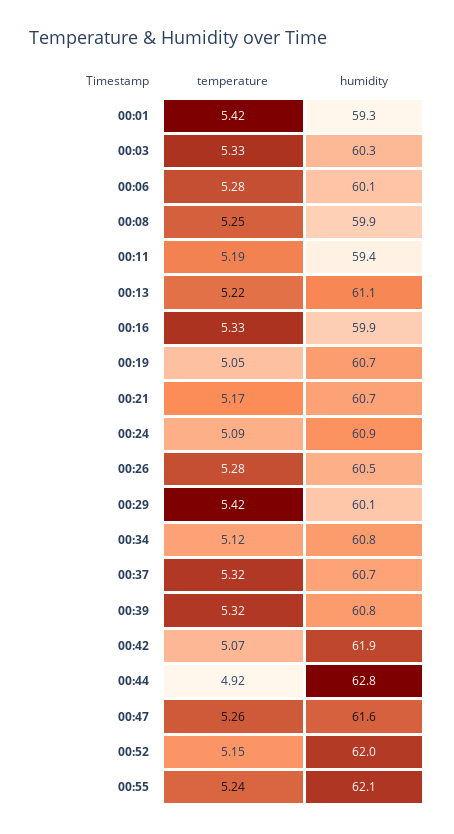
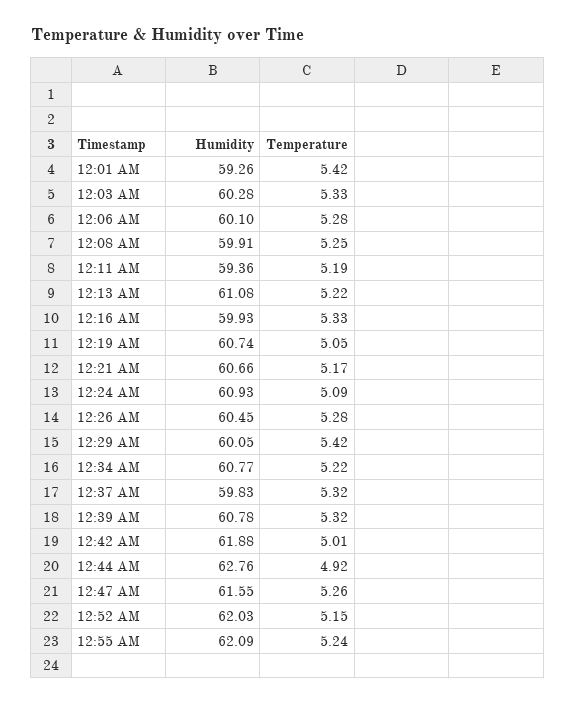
  {
    "temperature": {
      "00:01": 5.42,
      "00:03": 5.33,
      "00:06": 5.28,
      "00:08": 5.25,
      "00:11": 5.19,
      "00:13": 5.22,
      "00:16": 5.33,
      "00:19": 5.05,
      "00:21": 5.17,
      "00:24": 5.09,
      "00:26": 5.28,
      "00:29": 5.42,
-     "00:34": 5.12,
+     "00:34": 5.22,
      "00:37": 5.32,
      "00:39": 5.32,
-     "00:42": 5.07,
+     "00:42": 5.01,
      "00:44": 4.92,
      "00:47": 5.26,
      "00:52": 5.15,
      "00:55": 5.24
    },
    "humidity": {
      "00:01": 59.26,
      "00:03": 60.28,
      "00:06": 60.1,
      "00:08": 59.91,
      "00:11": 59.36,
      "00:13": 61.08,
      "00:16": 59.93,
      "00:19": 60.74,
      "00:21": 60.66,
      "00:24": 60.93,
      "00:26": 60.45,
      "00:29": 60.05,
      "00:34": 60.77,
-     "00:37": 60.7,
+     "00:37": 59.83,
      "00:39": 60.78,
      "00:42": 61.88,
      "00:44": 62.76,
      "00:47": 61.55,
      "00:52": 62.03,
      "00:55": 62.09
    }
  }

